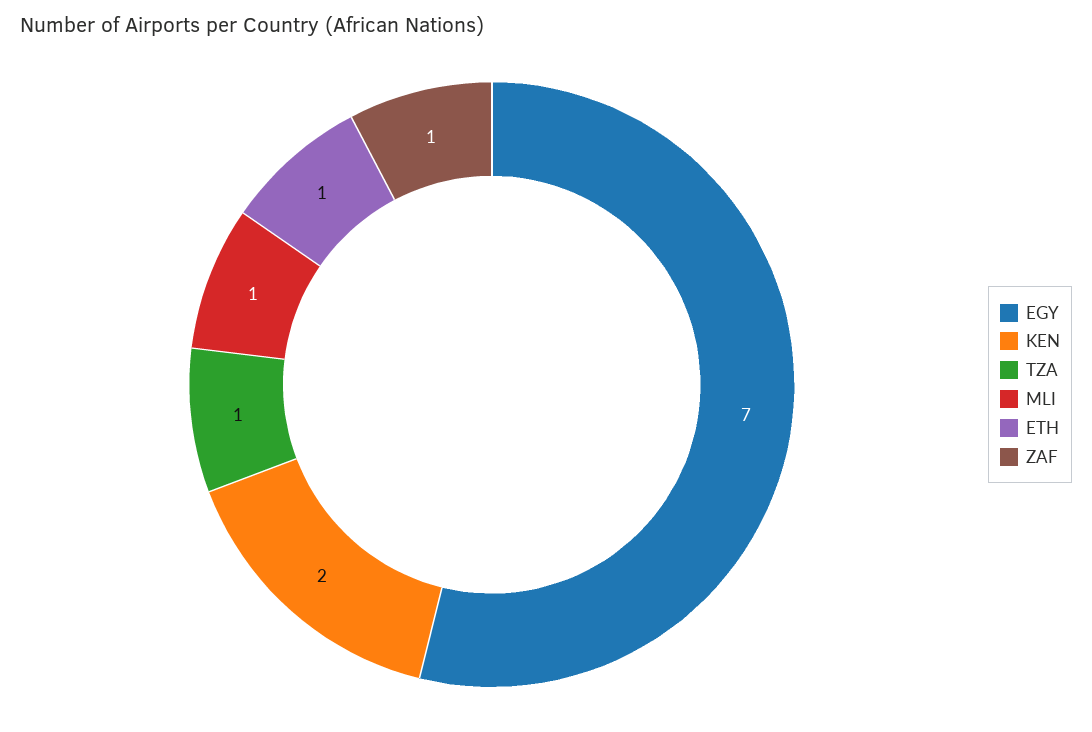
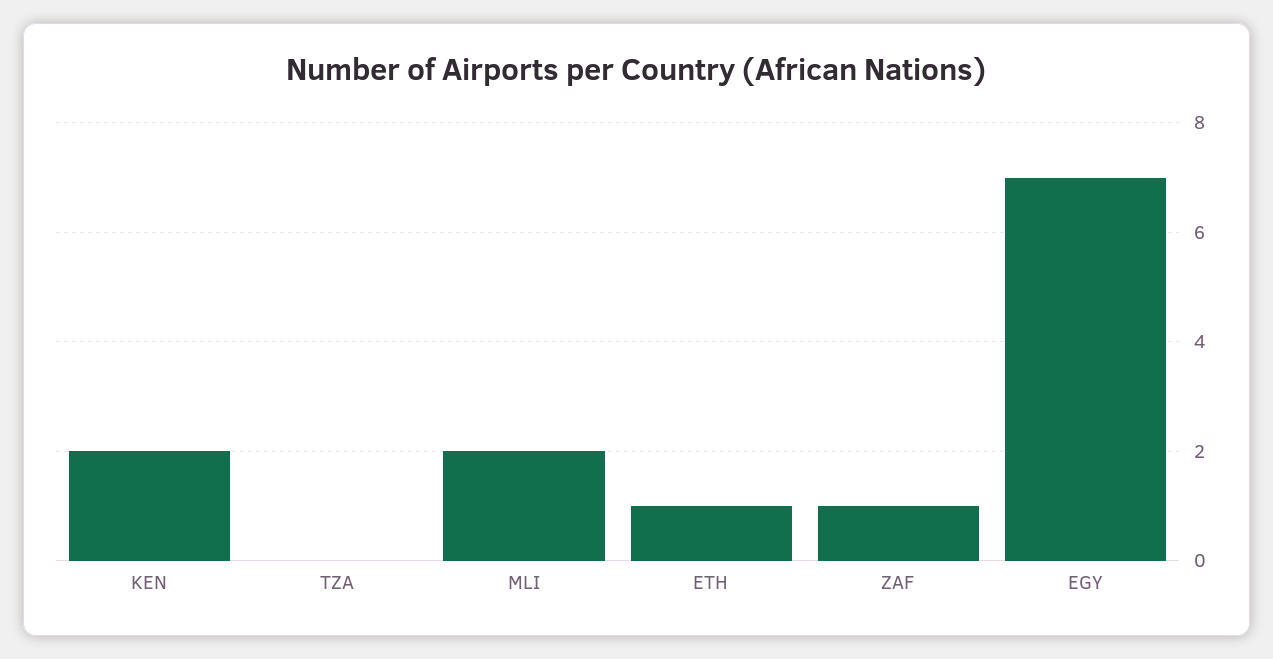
  {
    "EGY": 7,
    "KEN": 2,
-   "TZA": 1,
+   "TZA": 0,
-   "MLI": 1,
+   "MLI": 2,
    "ETH": 1,
    "ZAF": 1
  }

